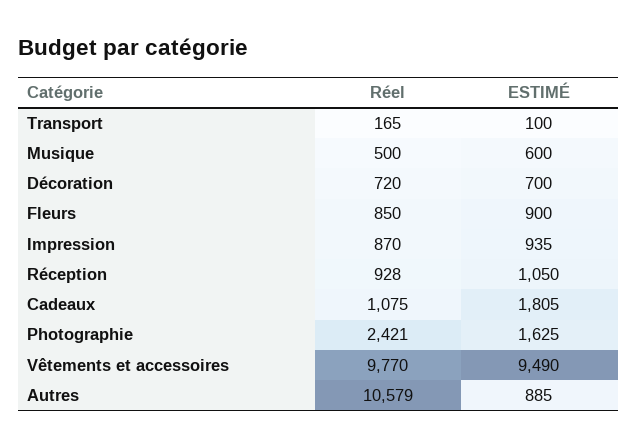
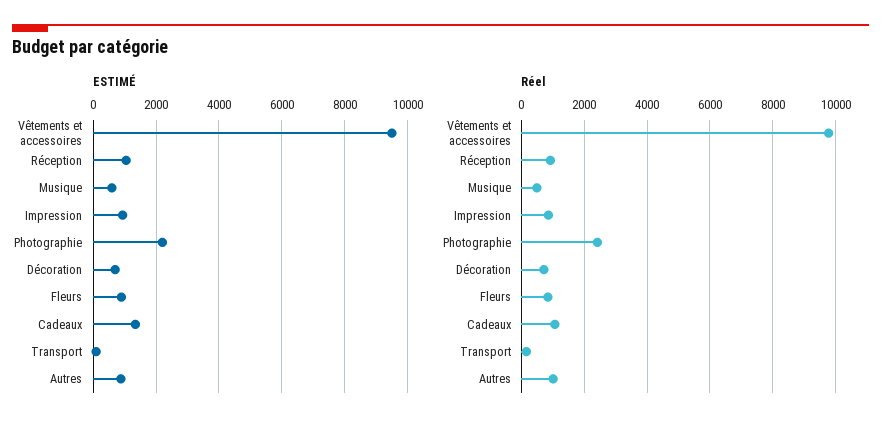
  {
    "Réel": {
      "Transport": 165,
      "Musique": 500,
      "Décoration": 720,
      "Fleurs": 850,
      "Impression": 870,
      "Réception": 928,
      "Cadeaux": 1075,
      "Photographie": 2421,
      "Vêtements et accessoires": 9770,
-     "Autres": 10579
+     "Autres": 1000
    },
    "ESTIMÉ": {
      "Transport": 100,
      "Musique": 600,
      "Décoration": 700,
      "Fleurs": 900,
      "Impression": 935,
      "Réception": 1050,
-     "Cadeaux": 1805,
+     "Cadeaux": 1400,
-     "Photographie": 1625,
+     "Photographie": 2200,
      "Vêtements et accessoires": 9490,
      "Autres": 885
    }
  }

